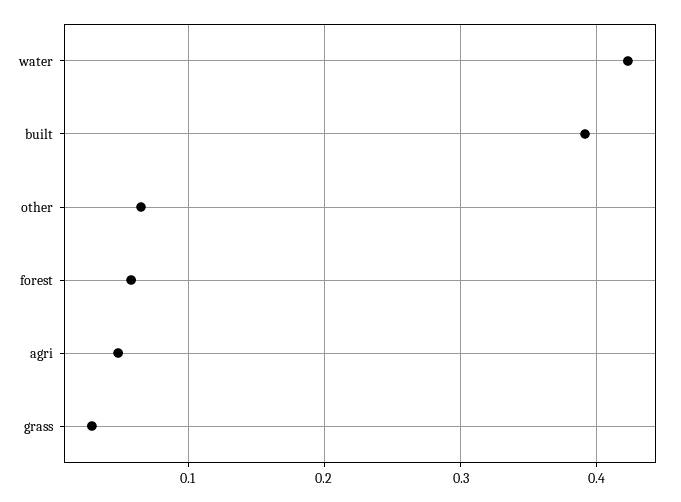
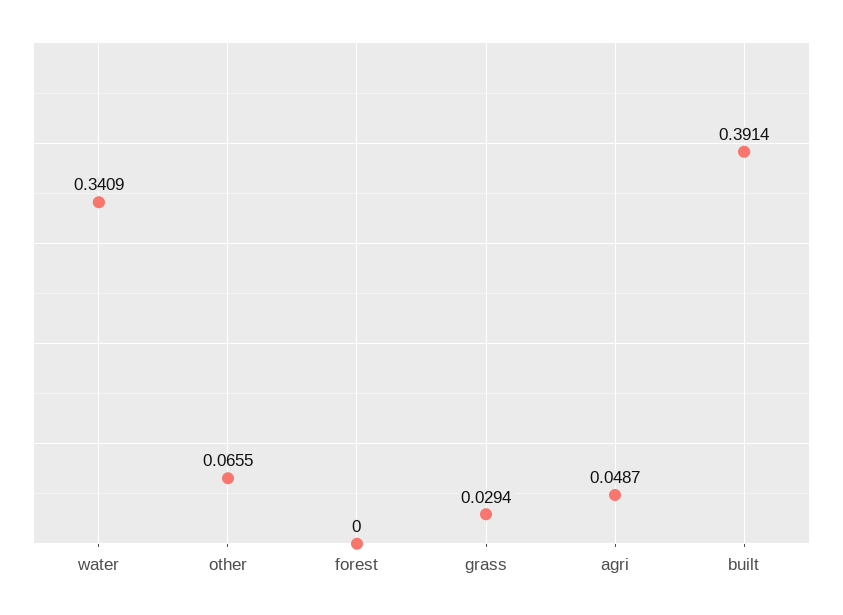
  {
-   "water": 0.42,
+   "water": 0.3409,
    "built": 0.3914,
    "other": 0.0655,
-   "forest": 0.06,
+   "forest": 0,
    "agri": 0.0487,
    "grass": 0.0294
  }

